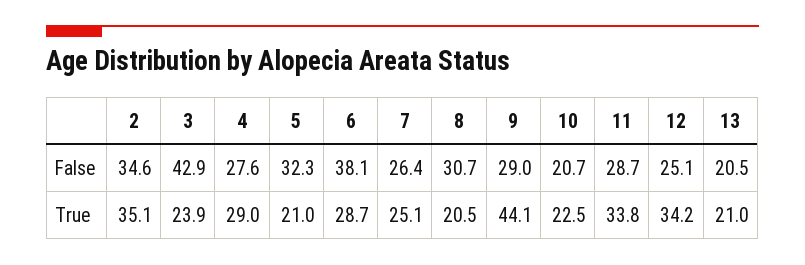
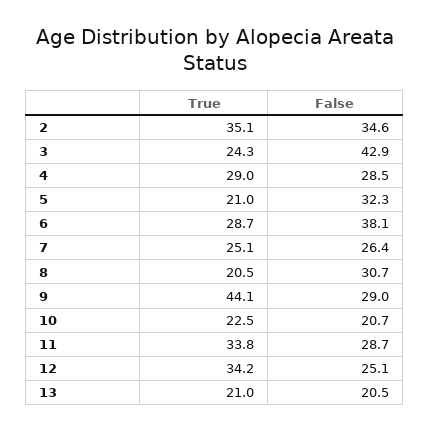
  {
    "2": {
      "False": 34.6,
      "True": 35.1
    },
    "3": {
      "False": 42.9,
-     "True": 23.9
+     "True": 24.3
    },
    "4": {
-     "False": 27.6,
+     "False": 28.5,
      "True": 29
    },
    "5": {
      "False": 32.3,
      "True": 21
    },
    "6": {
      "False": 38.1,
      "True": 28.7
    },
    "7": {
      "False": 26.4,
      "True": 25.1
    },
    "8": {
      "False": 30.7,
      "True": 20.5
    },
    "9": {
      "False": 29,
      "True": 44.1
    },
    "10": {
      "False": 20.7,
      "True": 22.5
    },
    "11": {
      "False": 28.7,
      "True": 33.8
    },
    "12": {
      "False": 25.1,
      "True": 34.2
    },
    "13": {
      "False": 20.5,
      "True": 21
    }
  }

